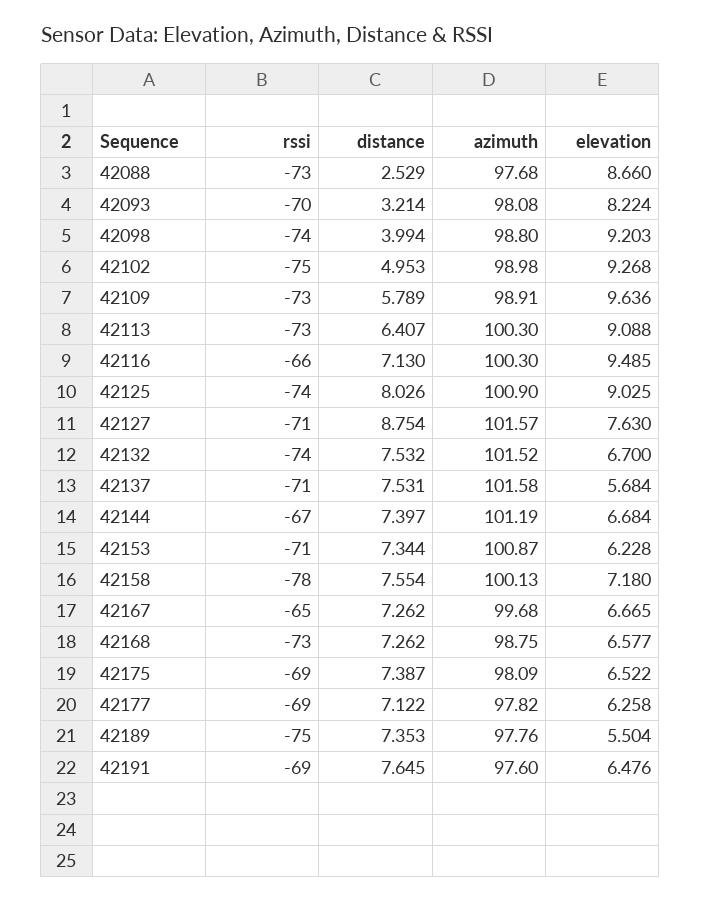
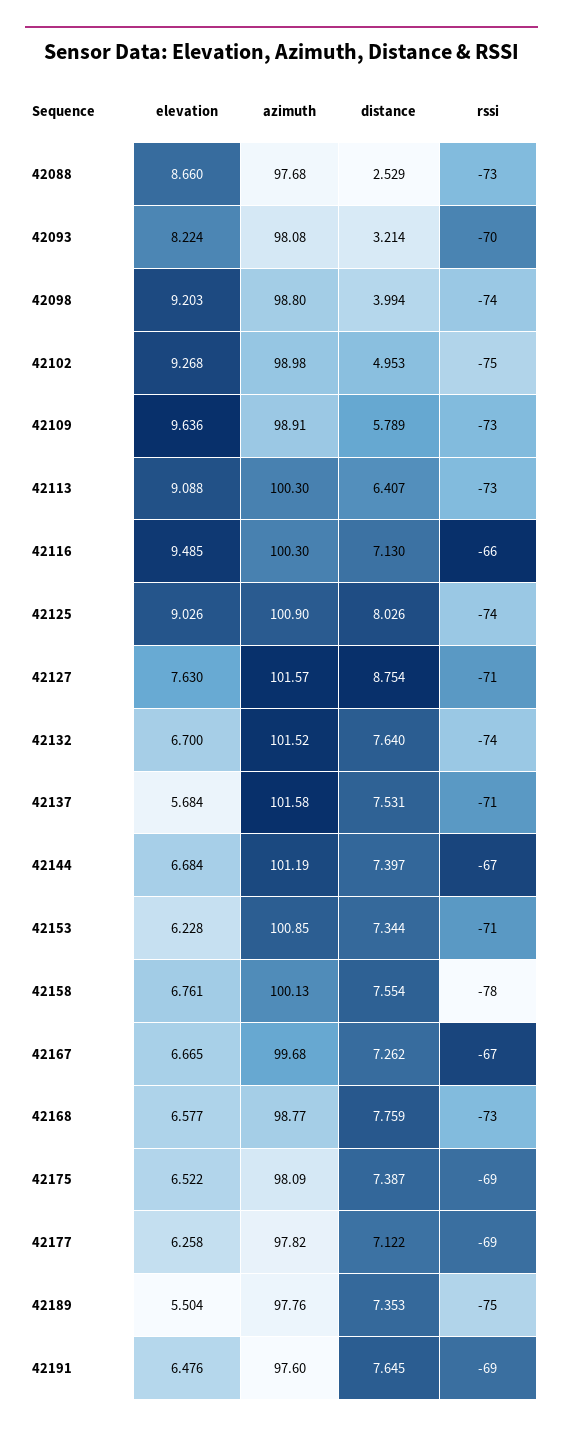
  {
    "rssi": {
      "42088": -73,
      "42093": -70,
      "42098": -74,
      "42102": -75,
      "42109": -73,
      "42113": -73,
      "42116": -66,
      "42125": -74,
      "42127": -71,
      "42132": -74,
      "42137": -71,
      "42144": -67,
      "42153": -71,
      "42158": -78,
-     "42167": -65,
+     "42167": -67,
      "42168": -73,
      "42175": -69,
      "42177": -69,
      "42189": -75,
      "42191": -69
    },
    "distance": {
      "42088": 2.529,
      "42093": 3.214,
      "42098": 3.994,
      "42102": 4.953,
      "42109": 5.789,
      "42113": 6.407,
      "42116": 7.13,
      "42125": 8.026,
      "42127": 8.754,
-     "42132": 7.532,
+     "42132": 7.64,
      "42137": 7.531,
      "42144": 7.397,
      "42153": 7.344,
      "42158": 7.554,
      "42167": 7.262,
-     "42168": 7.262,
+     "42168": 7.759,
      "42175": 7.387,
      "42177": 7.122,
      "42189": 7.353,
      "42191": 7.645
    },
    "azimuth": {
      "42088": 97.68,
      "42093": 98.08,
      "42098": 98.8,
      "42102": 98.98,
      "42109": 98.91,
      "42113": 100.3,
      "42116": 100.3,
      "42125": 100.9,
      "42127": 101.57,
      "42132": 101.52,
      "42137": 101.58,
      "42144": 101.19,
-     "42153": 100.87,
+     "42153": 100.85,
      "42158": 100.13,
      "42167": 99.68,
-     "42168": 98.75,
+     "42168": 98.77,
      "42175": 98.09,
      "42177": 97.82,
      "42189": 97.76,
      "42191": 97.6
    },
    "elevation": {
      "42088": 8.66,
      "42093": 8.224,
      "42098": 9.203,
      "42102": 9.268,
      "42109": 9.636,
      "42113": 9.088,
      "42116": 9.485,
-     "42125": 9.025,
+     "42125": 9.026,
      "42127": 7.63,
      "42132": 6.7,
      "42137": 5.684,
      "42144": 6.684,
      "42153": 6.228,
-     "42158": 7.18,
+     "42158": 6.761,
      "42167": 6.665,
      "42168": 6.577,
      "42175": 6.522,
      "42177": 6.258,
      "42189": 5.504,
      "42191": 6.476
    }
  }

